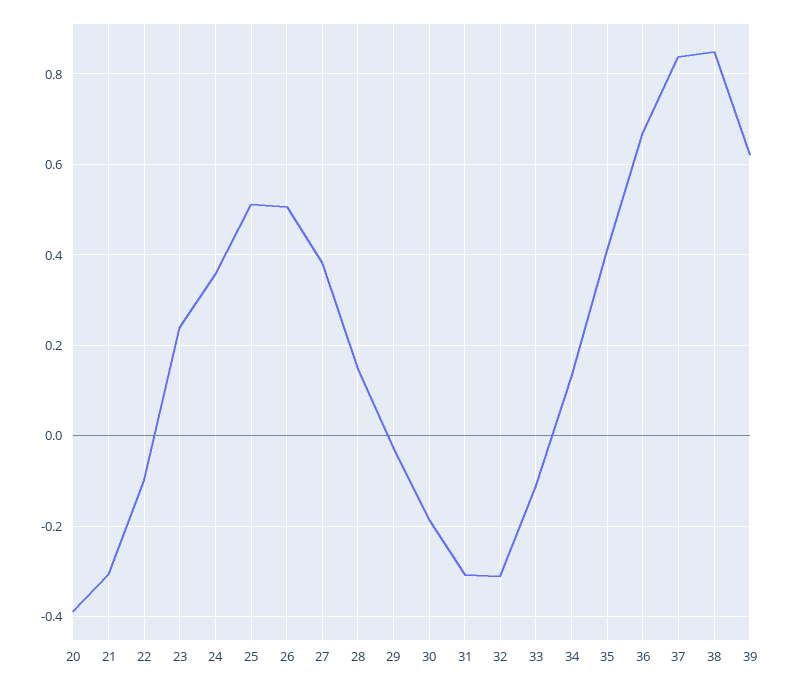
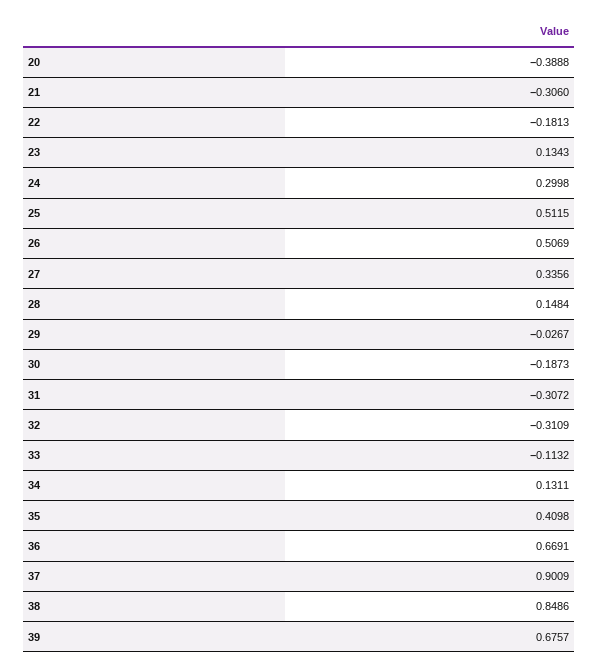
  {
    "20": -0.3888,
    "21": -0.306,
-   "22": -0.1,
+   "22": -0.1813,
-   "23": 0.24,
+   "23": 0.1343,
-   "24": 0.36,
+   "24": 0.2998,
    "25": 0.5115,
    "26": 0.5069,
-   "27": 0.38,
+   "27": 0.3356,
    "28": 0.1484,
    "29": -0.0267,
    "30": -0.1873,
    "31": -0.3072,
    "32": -0.3109,
    "33": -0.1132,
    "34": 0.1311,
    "35": 0.4098,
    "36": 0.6691,
-   "37": 0.84,
+   "37": 0.9009,
    "38": 0.8486,
-   "39": 0.62
+   "39": 0.6757
  }

